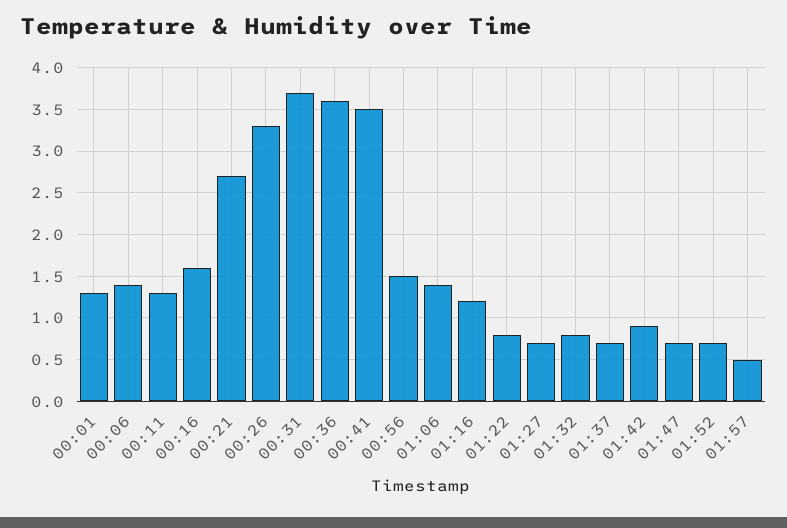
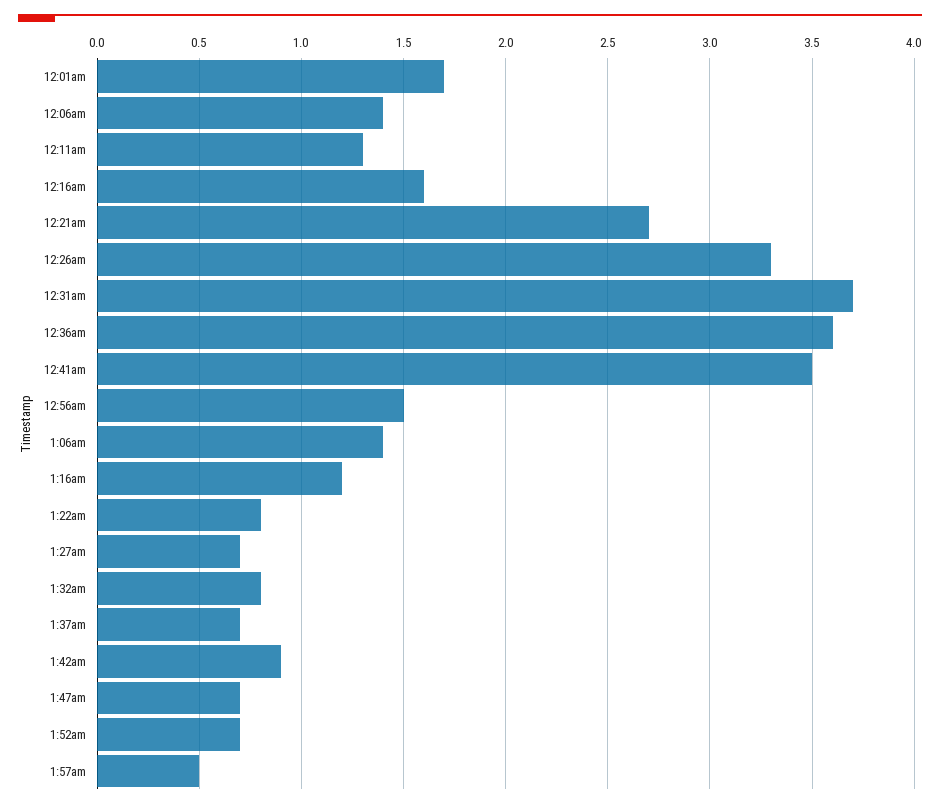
  {
-   "00:01": 1.3,
+   "00:01": 1.7,
    "00:06": 1.4,
    "00:11": 1.3,
    "00:16": 1.6,
    "00:21": 2.7,
    "00:26": 3.3,
    "00:31": 3.7,
    "00:36": 3.6,
    "00:41": 3.5,
    "00:56": 1.5,
    "01:06": 1.4,
    "01:16": 1.2,
    "01:22": 0.8,
    "01:27": 0.7,
    "01:32": 0.8,
    "01:37": 0.7,
    "01:42": 0.9,
    "01:47": 0.7,
    "01:52": 0.7,
    "01:57": 0.5
  }

